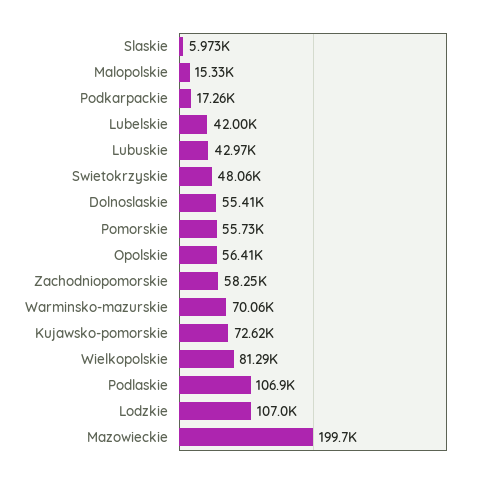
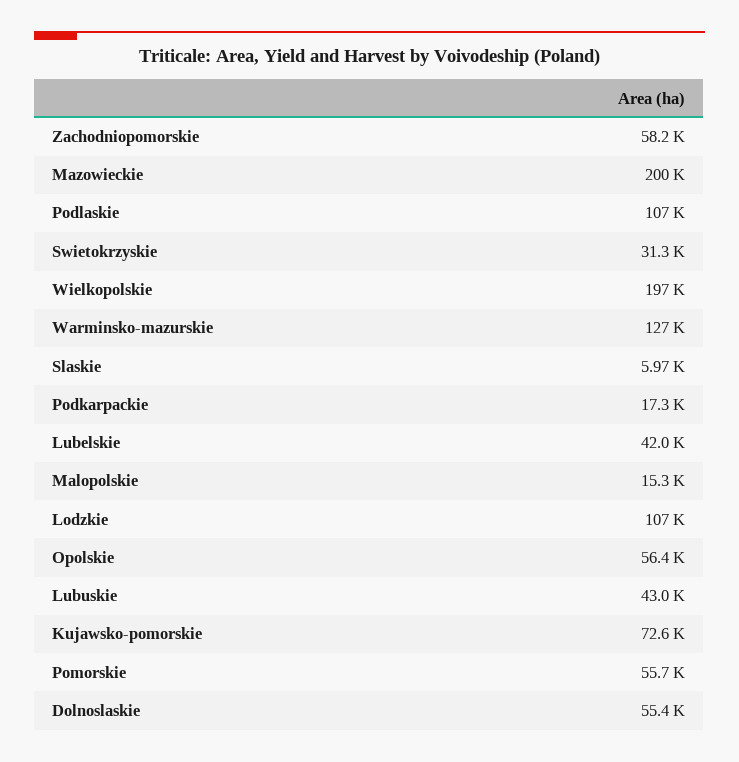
  {
    "Slaskie": 5973,
    "Malopolskie": 15330,
    "Podkarpackie": 17260,
    "Lubelskie": 42000,
    "Lubuskie": 42970,
-   "Swietokrzyskie": 48060,
+   "Swietokrzyskie": 31300,
    "Dolnoslaskie": 55410,
    "Pomorskie": 55730,
    "Opolskie": 56410,
    "Zachodniopomorskie": 58250,
-   "Warminsko-mazurskie": 70060,
+   "Warminsko-mazurskie": 127000,
    "Kujawsko-pomorskie": 72620,
-   "Wielkopolskie": 81290,
+   "Wielkopolskie": 197000,
    "Podlaskie": 106900,
    "Lodzkie": 107000,
    "Mazowieckie": 199700
  }

